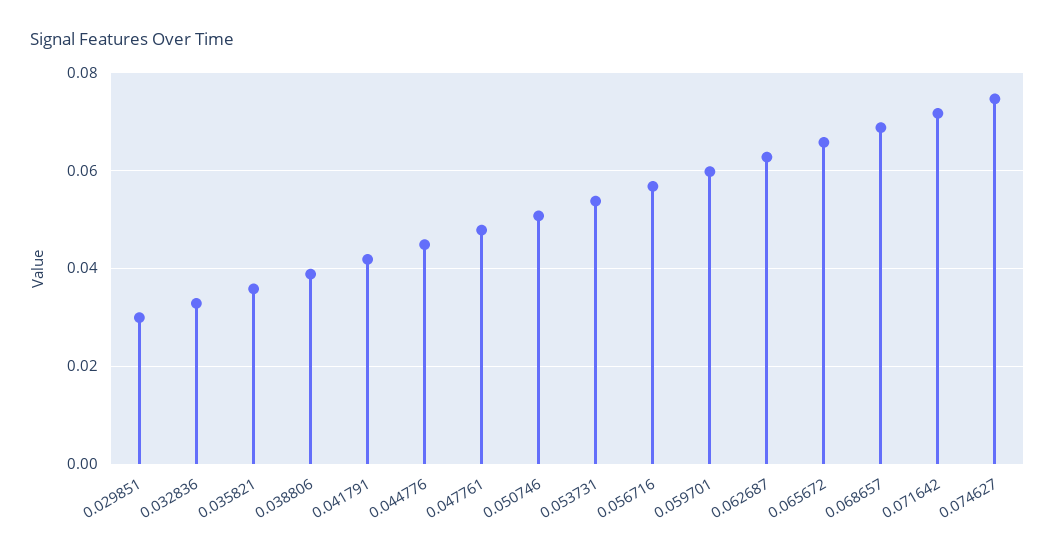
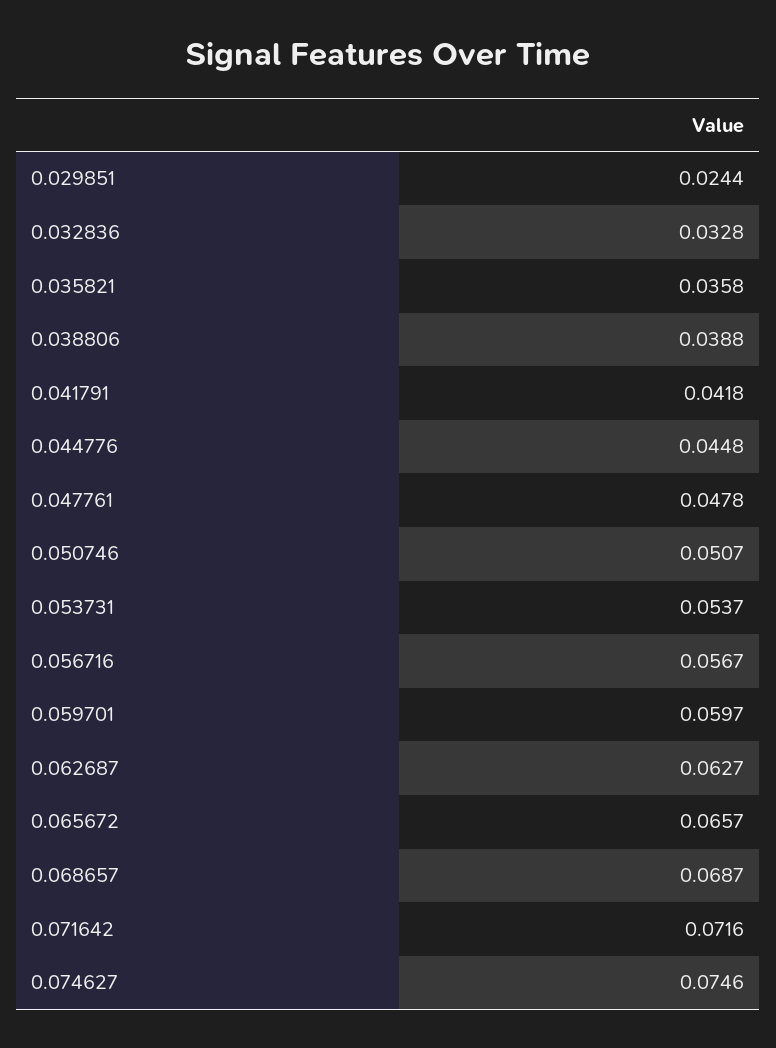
  {
-   "0.029851": 0.03,
+   "0.029851": 0.0244,
    "0.032836": 0.0328,
    "0.035821": 0.0358,
    "0.038806": 0.0388,
    "0.041791": 0.0418,
    "0.044776": 0.0448,
    "0.047761": 0.0478,
    "0.050746": 0.0507,
    "0.053731": 0.0537,
    "0.056716": 0.0567,
    "0.059701": 0.0597,
    "0.062687": 0.0627,
    "0.065672": 0.0657,
    "0.068657": 0.0687,
    "0.071642": 0.0716,
    "0.074627": 0.0746
  }

